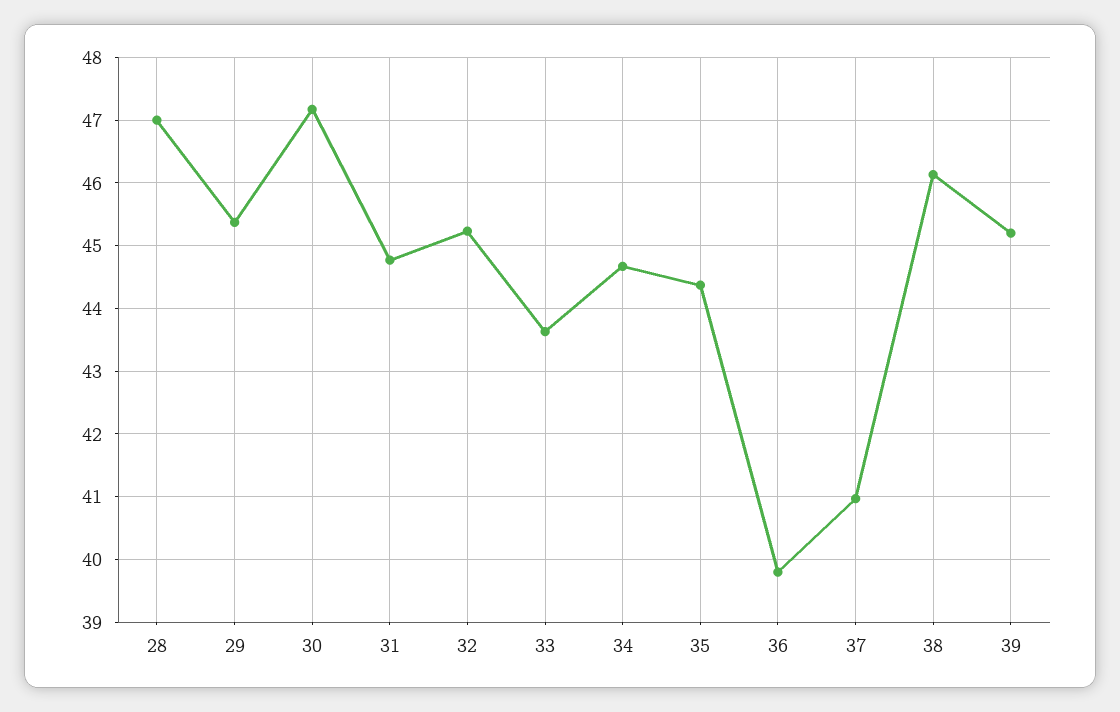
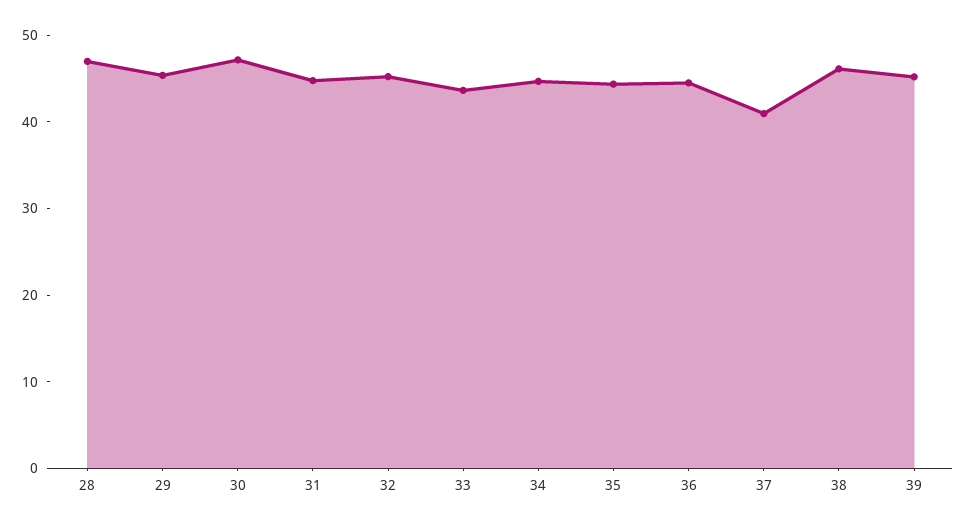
  {
    "28": 47,
    "29": 45.4,
    "30": 47.2,
    "31": 44.8,
    "32": 45.2,
    "33": 43.6,
    "34": 44.7,
    "35": 44.4,
-   "36": 39.8,
+   "36": 44,
    "37": 41,
    "38": 46.1,
    "39": 45.2
  }

